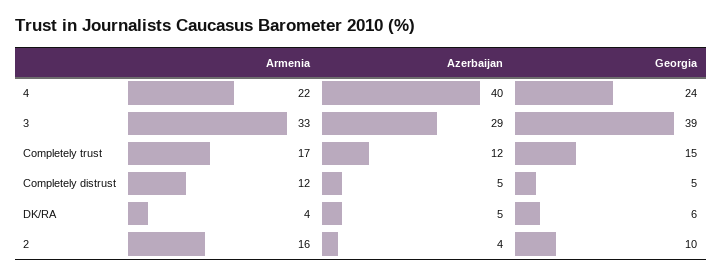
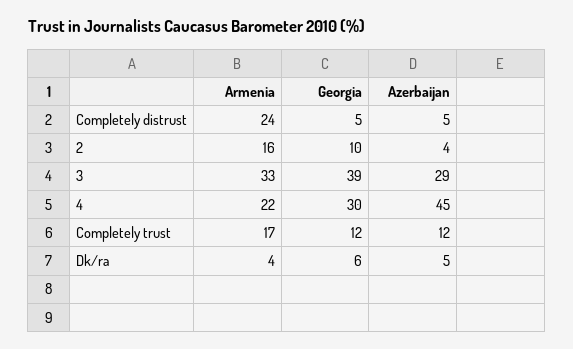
  {
    "Armenia": {
      "4": 22,
      "3": 33,
      "Completely trust": 17,
-     "Completely distrust": 12,
+     "Completely distrust": 24,
      "DK/RA": 4,
      "2": 16
    },
    "Azerbaijan": {
-     "4": 40,
+     "4": 45,
      "3": 29,
      "Completely trust": 12,
      "Completely distrust": 5,
      "DK/RA": 5,
      "2": 4
    },
    "Georgia": {
-     "4": 24,
+     "4": 30,
      "3": 39,
-     "Completely trust": 15,
+     "Completely trust": 12,
      "Completely distrust": 5,
      "DK/RA": 6,
      "2": 10
    }
  }

